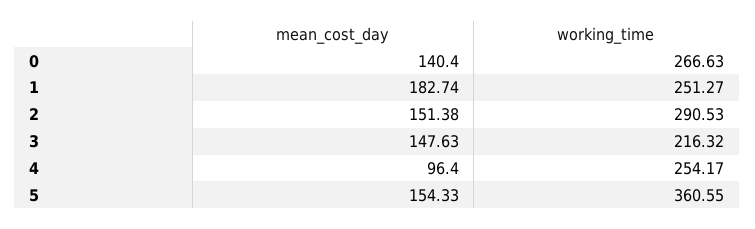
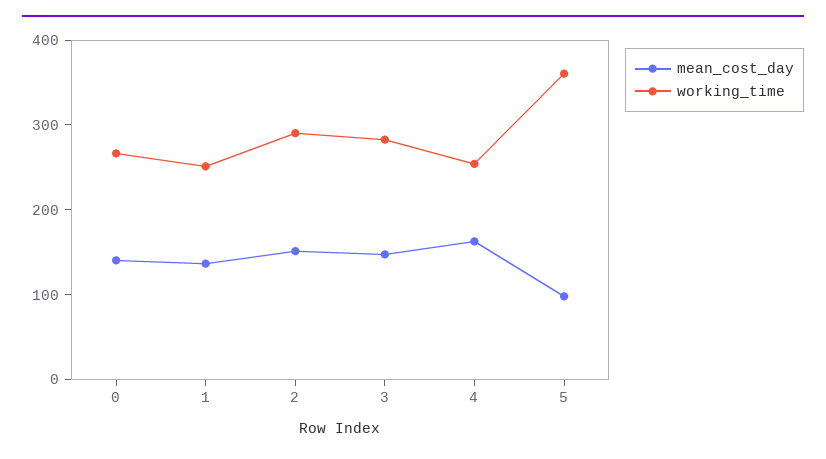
  {
    "mean_cost_day": {
      "0": 140.4,
-     "1": 182.74,
+     "1": 140,
      "2": 151.38,
      "3": 147.63,
-     "4": 96.4,
+     "4": 160,
-     "5": 154.33
+     "5": 100
    },
    "working_time": {
      "0": 266.63,
      "1": 251.27,
      "2": 290.53,
-     "3": 216.32,
+     "3": 280,
      "4": 254.17,
      "5": 360.55
    }
  }

